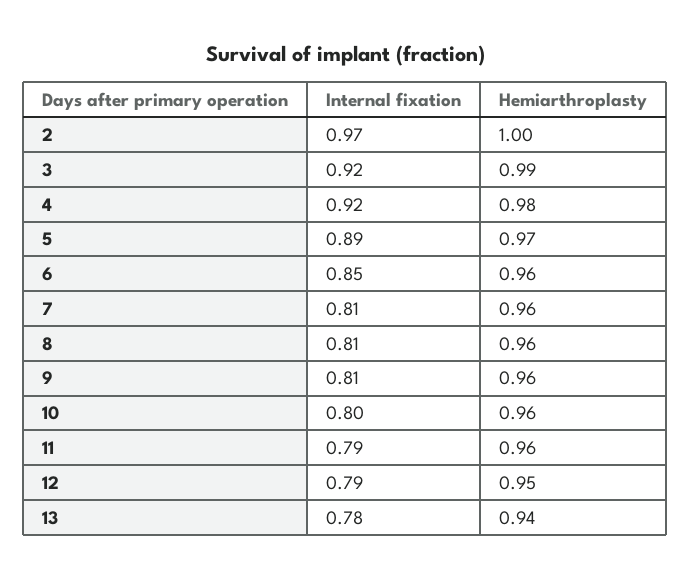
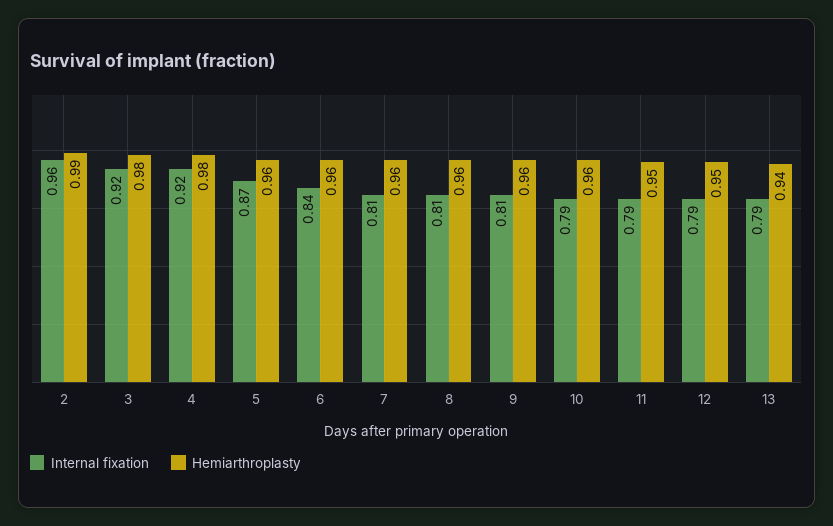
  {
    "Internal fixation": {
-     "2": 0.97,
+     "2": 0.96,
      "3": 0.92,
      "4": 0.92,
-     "5": 0.89,
+     "5": 0.87,
-     "6": 0.85,
+     "6": 0.84,
      "7": 0.81,
      "8": 0.81,
      "9": 0.81,
-     "10": 0.8,
+     "10": 0.79,
      "11": 0.79,
      "12": 0.79,
-     "13": 0.78
+     "13": 0.79
    },
    "Hemiarthroplasty": {
-     "2": 1,
+     "2": 0.99,
-     "3": 0.99,
+     "3": 0.98,
      "4": 0.98,
-     "5": 0.97,
+     "5": 0.96,
      "6": 0.96,
      "7": 0.96,
      "8": 0.96,
      "9": 0.96,
      "10": 0.96,
-     "11": 0.96,
+     "11": 0.95,
      "12": 0.95,
      "13": 0.94
    }
  }

